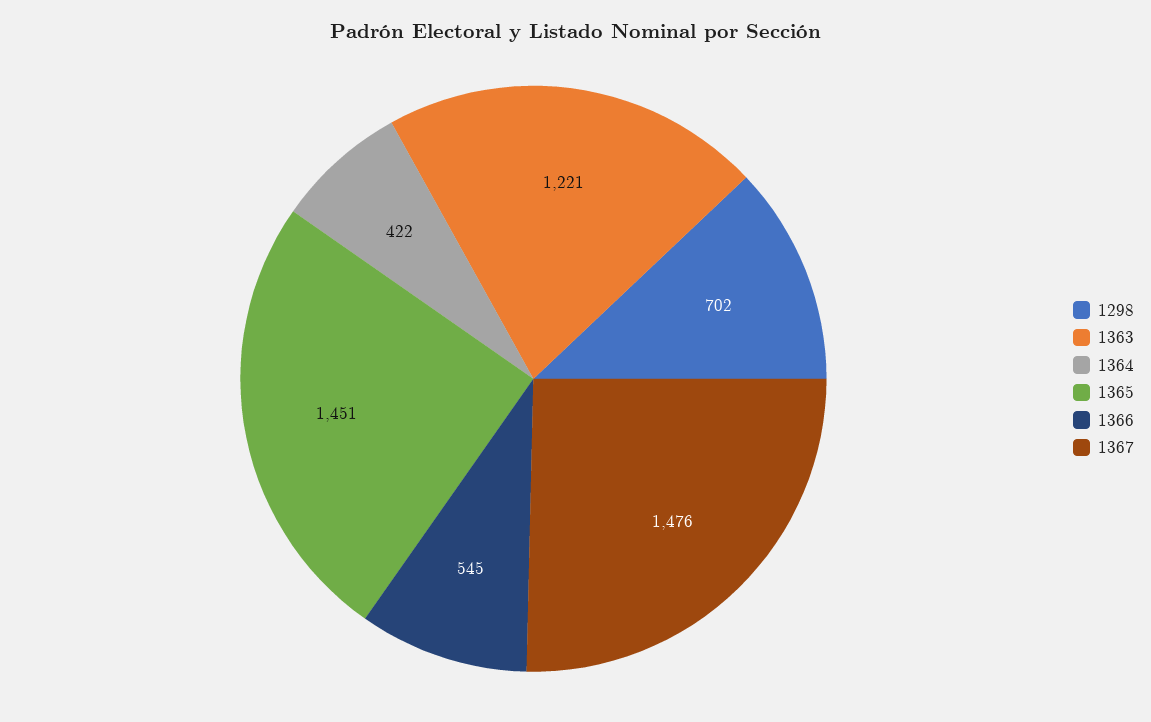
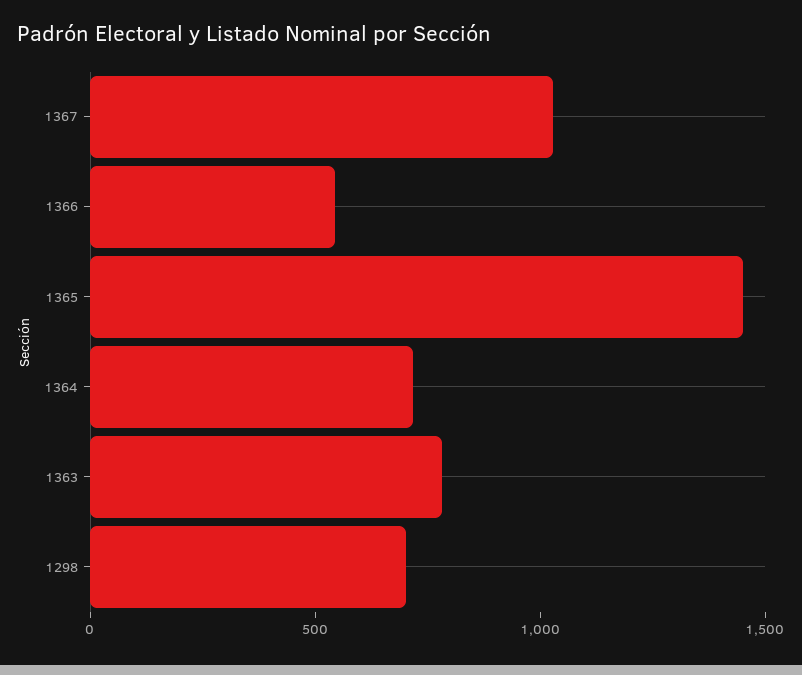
  {
    "1298": 702,
-   "1363": 1221,
+   "1363": 800,
-   "1364": 422,
+   "1364": 700,
    "1365": 1451,
    "1366": 545,
-   "1367": 1476
+   "1367": 1000
  }

